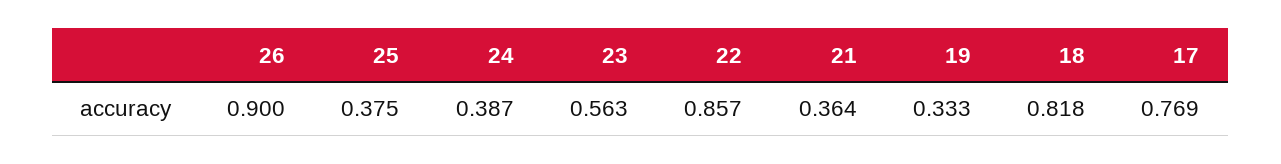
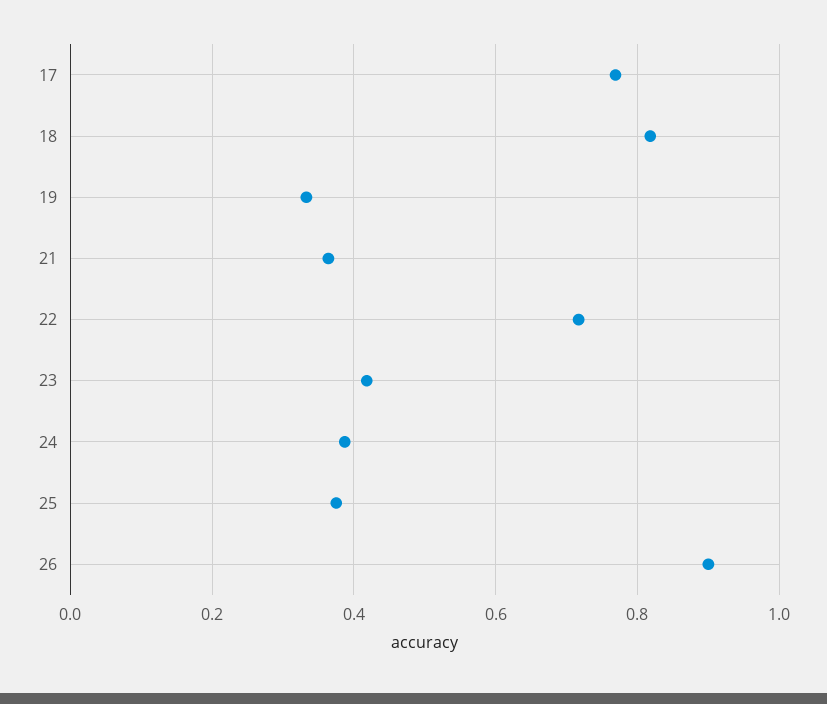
  {
    "26": 0.9,
    "25": 0.375,
    "24": 0.387,
-   "23": 0.563,
+   "23": 0.42,
-   "22": 0.857,
+   "22": 0.72,
    "21": 0.364,
    "19": 0.333,
    "18": 0.818,
    "17": 0.769
  }

